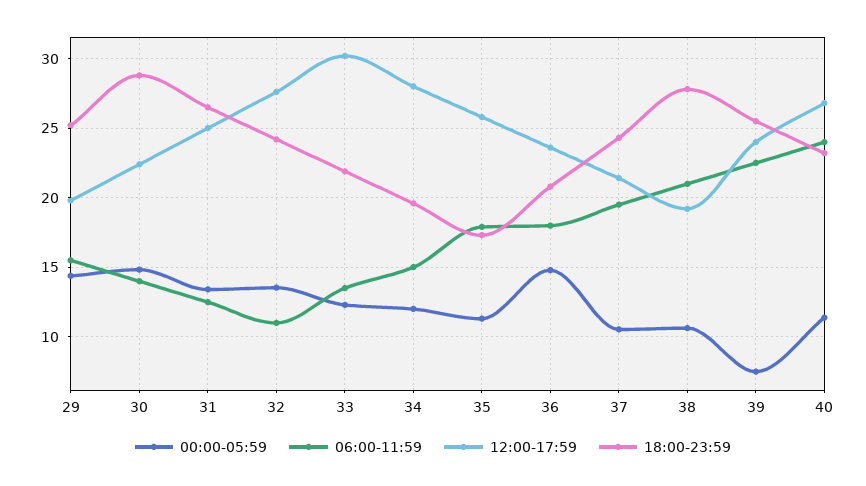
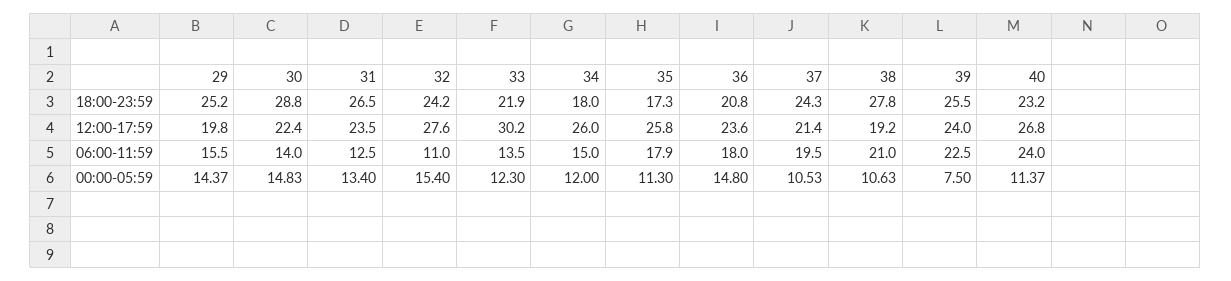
  {
    "00:00-05:59": {
      "29": 14.37,
      "30": 14.83,
      "31": 13.4,
-     "32": 13.5,
+     "32": 15.4,
      "33": 12.3,
      "34": 12,
      "35": 11.3,
      "36": 14.8,
      "37": 10.53,
      "38": 10.63,
      "39": 7.5,
      "40": 11.37
    },
    "06:00-11:59": {
      "29": 15.5,
      "30": 14,
      "31": 12.5,
      "32": 11,
      "33": 13.5,
      "34": 15,
      "35": 17.9,
      "36": 18,
      "37": 19.5,
      "38": 21,
      "39": 22.5,
      "40": 24
    },
    "12:00-17:59": {
      "29": 19.8,
      "30": 22.4,
-     "31": 25,
+     "31": 23.5,
      "32": 27.6,
      "33": 30.2,
-     "34": 28,
+     "34": 26,
      "35": 25.8,
      "36": 23.6,
      "37": 21.4,
      "38": 19.2,
      "39": 24,
      "40": 26.8
    },
    "18:00-23:59": {
      "29": 25.2,
      "30": 28.8,
      "31": 26.5,
      "32": 24.2,
      "33": 21.9,
-     "34": 19.5,
+     "34": 18,
      "35": 17.3,
      "36": 20.8,
      "37": 24.3,
      "38": 27.8,
      "39": 25.5,
      "40": 23.2
    }
  }

